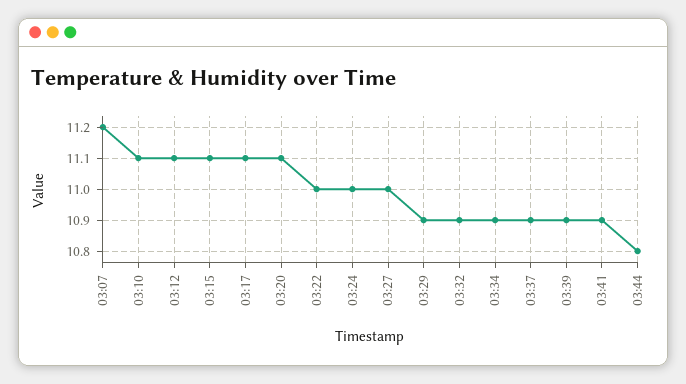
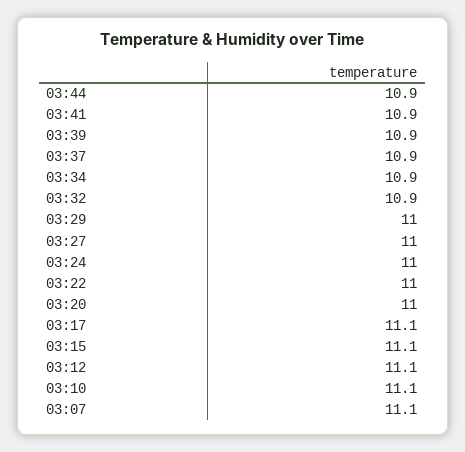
  {
-   "03:07": 11.2,
+   "03:07": 11.1,
    "03:10": 11.1,
    "03:12": 11.1,
    "03:15": 11.1,
    "03:17": 11.1,
-   "03:20": 11.1,
+   "03:20": 11,
    "03:22": 11,
    "03:24": 11,
    "03:27": 11,
-   "03:29": 10.9,
+   "03:29": 11,
    "03:32": 10.9,
    "03:34": 10.9,
    "03:37": 10.9,
    "03:39": 10.9,
    "03:41": 10.9,
-   "03:44": 10.8
+   "03:44": 10.9
  }

